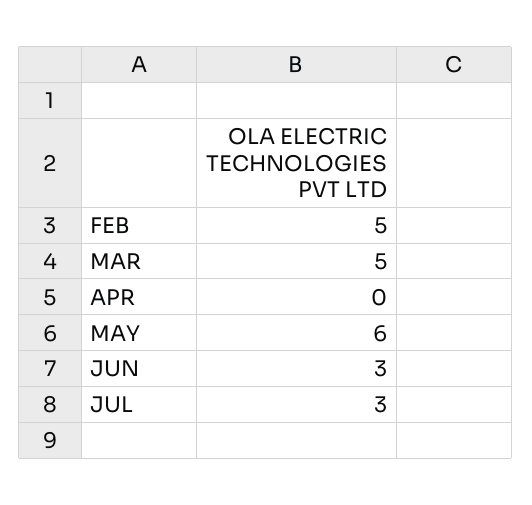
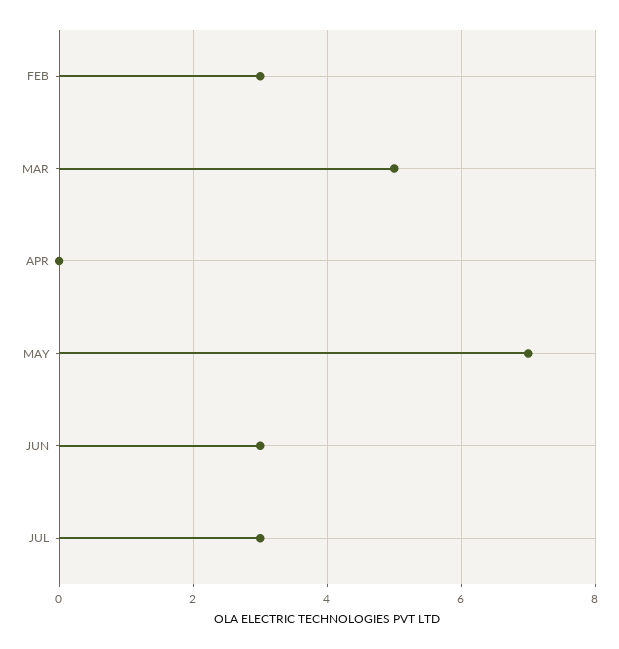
  {
-   "FEB": 5,
+   "FEB": 3,
    "MAR": 5,
    "APR": 0,
-   "MAY": 6,
+   "MAY": 7,
    "JUN": 3,
    "JUL": 3
  }

